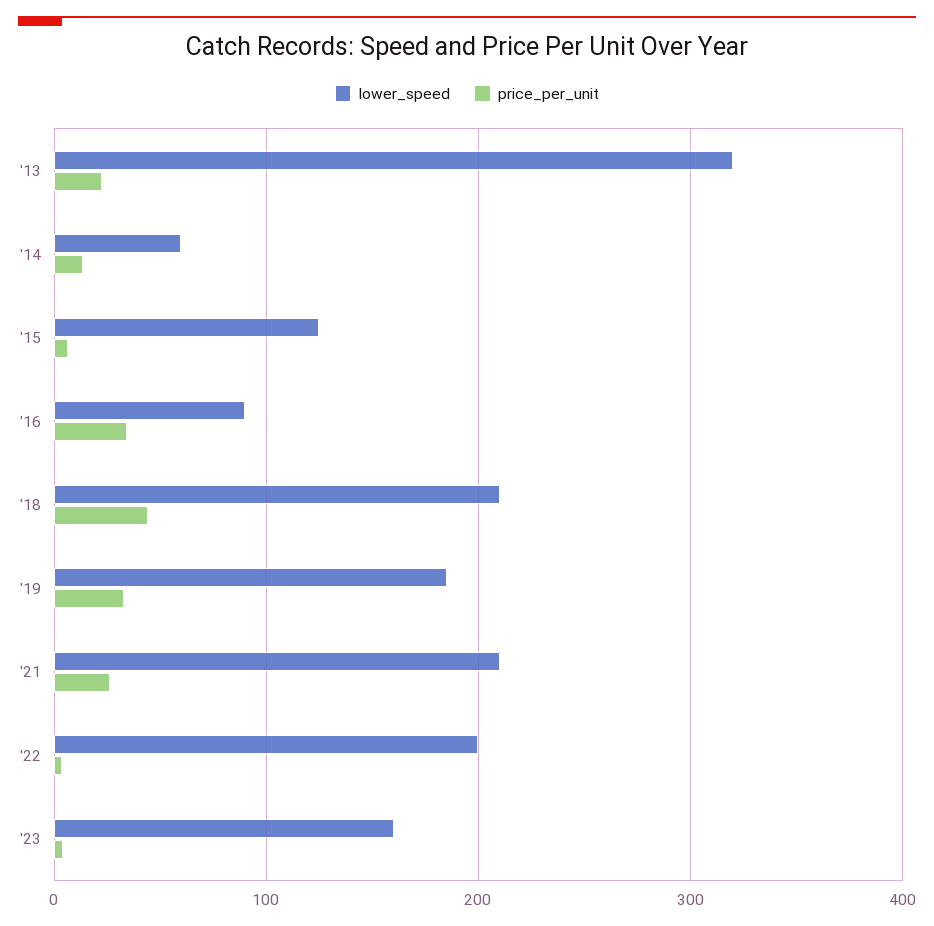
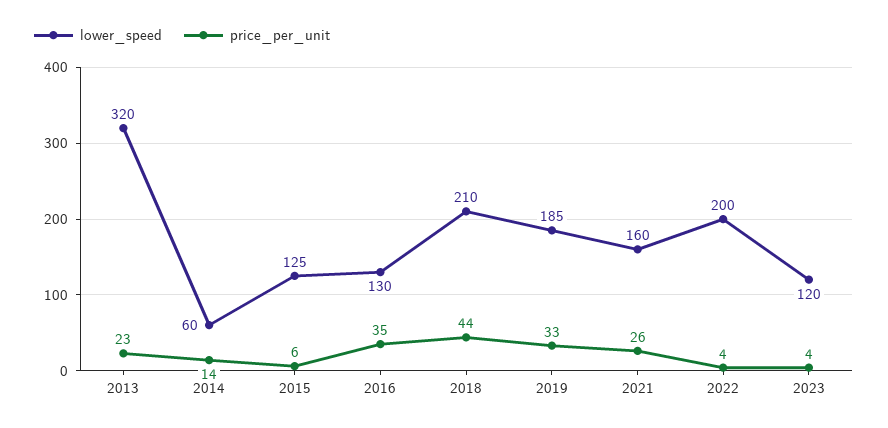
  {
    "lower_speed": {
      "'13": 320,
      "'14": 60,
      "'15": 125,
-     "'16": 90,
+     "'16": 130,
      "'18": 210,
      "'19": 185,
-     "'21": 210,
+     "'21": 160,
      "'22": 200,
-     "'23": 160
+     "'23": 120
    },
    "price_per_unit": {
      "'13": 23,
      "'14": 14,
      "'15": 6,
      "'16": 35,
      "'18": 44,
      "'19": 33,
      "'21": 26,
      "'22": 4,
      "'23": 4
    }
  }

